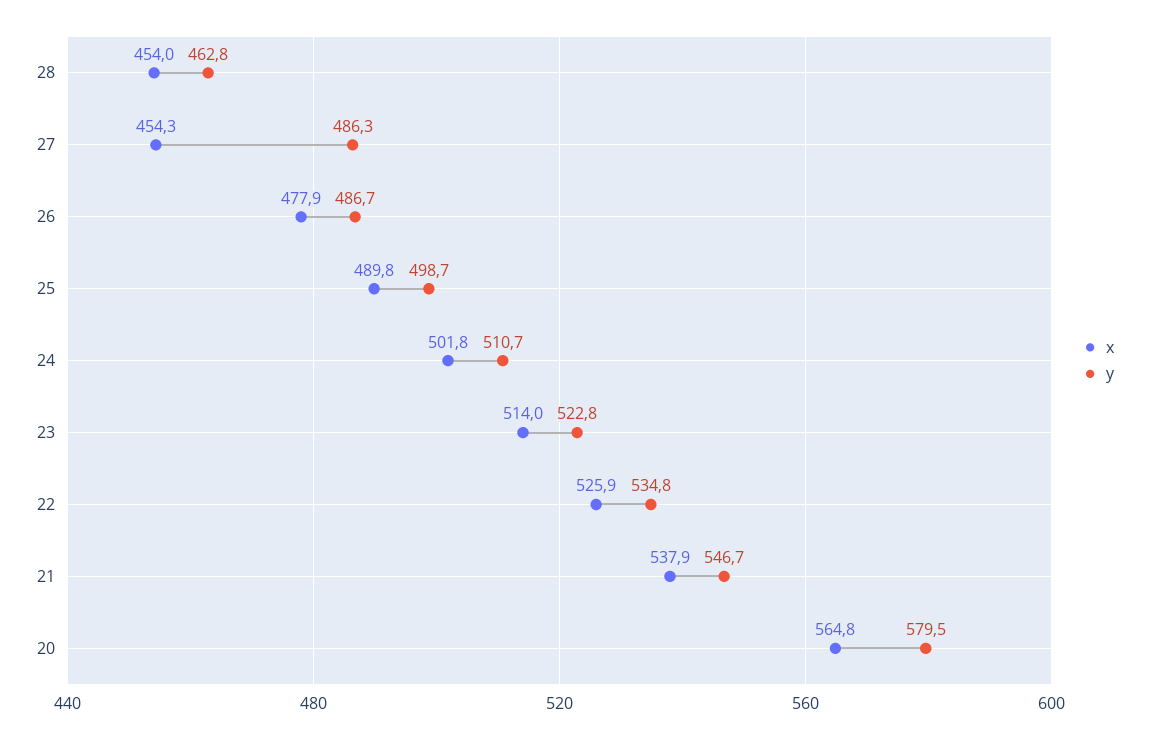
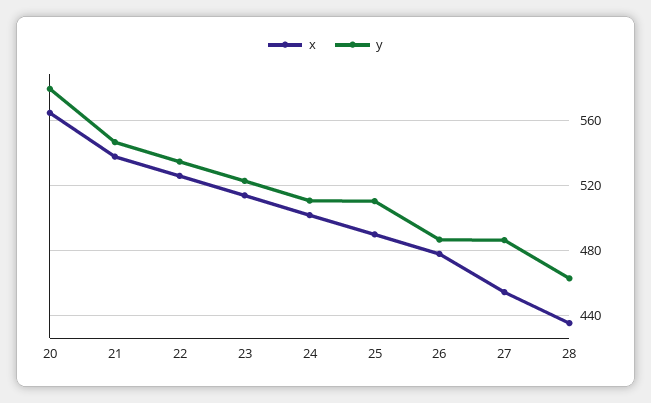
  {
    "x": {
-     "28": 454,
+     "28": 435,
      "27": 454.3,
      "26": 477.9,
      "25": 489.8,
      "24": 501.8,
      "23": 514,
      "22": 525.9,
      "21": 537.9,
      "20": 564.8
    },
    "y": {
      "28": 462.8,
      "27": 486.3,
      "26": 486.7,
-     "25": 498.7,
+     "25": 510,
      "24": 510.7,
      "23": 522.8,
      "22": 534.8,
      "21": 546.7,
      "20": 579.5
    }
  }

